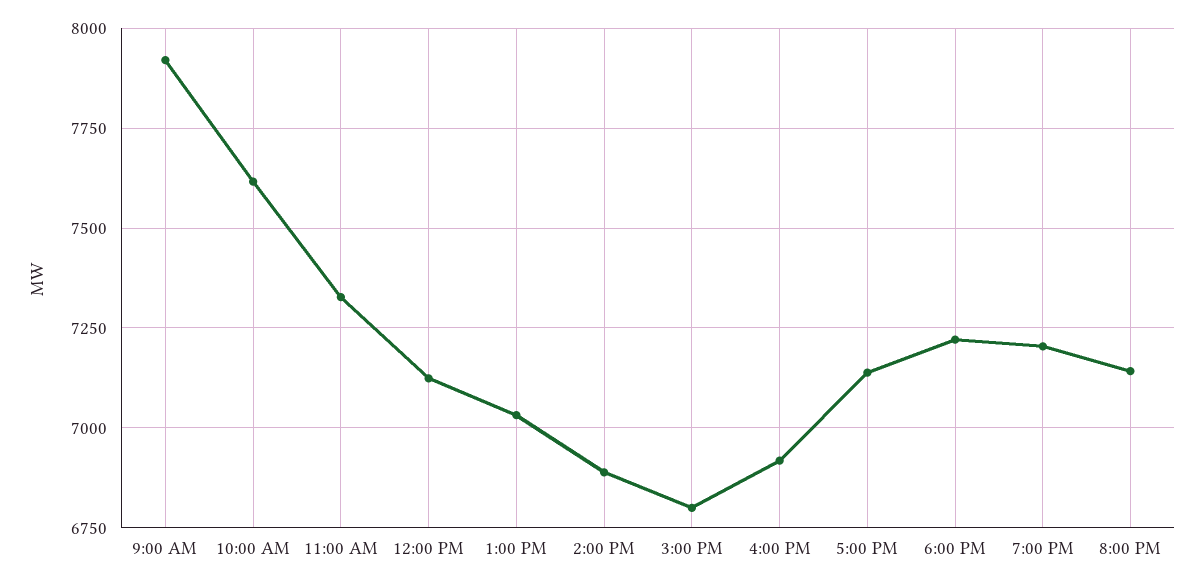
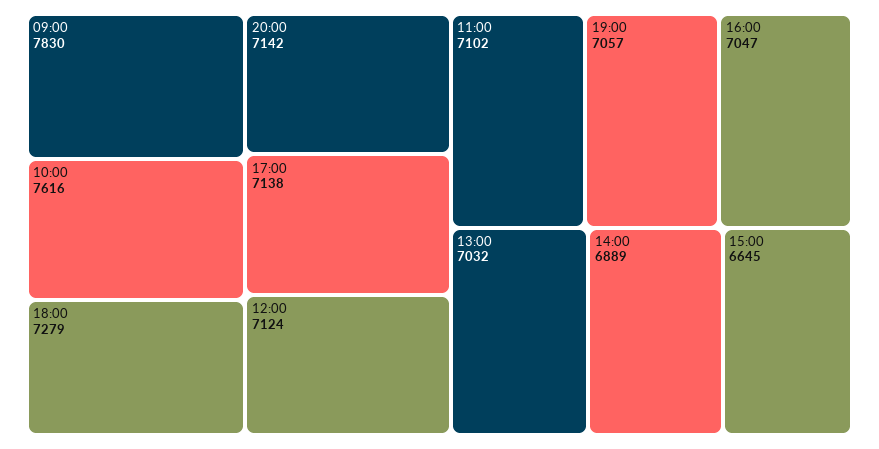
  {
-   "9:00 AM": 7925,
+   "9:00 AM": 7830,
    "10:00 AM": 7616,
-   "11:00 AM": 7325,
+   "11:00 AM": 7102,
    "12:00 PM": 7124,
    "1:00 PM": 7032,
    "2:00 PM": 6889,
-   "3:00 PM": 6800,
+   "3:00 PM": 6645,
-   "4:00 PM": 6925,
+   "4:00 PM": 7047,
    "5:00 PM": 7138,
-   "6:00 PM": 7225,
+   "6:00 PM": 7279,
-   "7:00 PM": 7200,
+   "7:00 PM": 7057,
    "8:00 PM": 7142
  }

